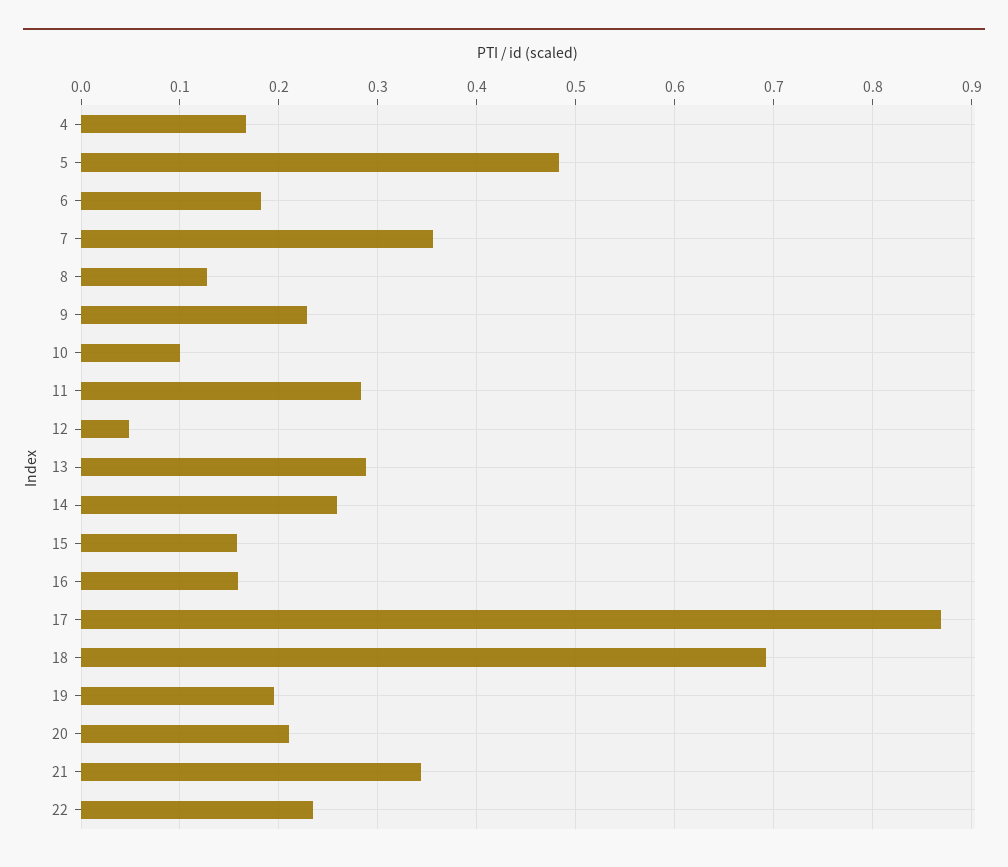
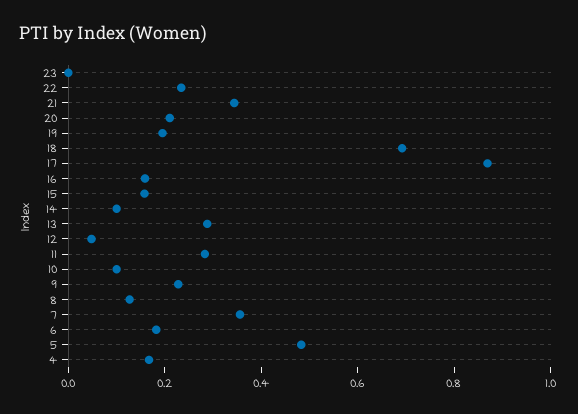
  {
    "4": 0.17,
    "5": 0.48,
    "6": 0.18,
    "7": 0.36,
    "8": 0.13,
    "9": 0.23,
    "10": 0.1,
    "11": 0.28,
    "12": 0.05,
    "13": 0.29,
-   "14": 0.26,
+   "14": 0.1,
    "15": 0.16,
    "16": 0.16,
    "17": 0.87,
    "18": 0.69,
    "19": 0.2,
    "20": 0.21,
    "21": 0.34,
-   "22": 0.23
+   "22": 0.23,
+   "23": 0
  }

